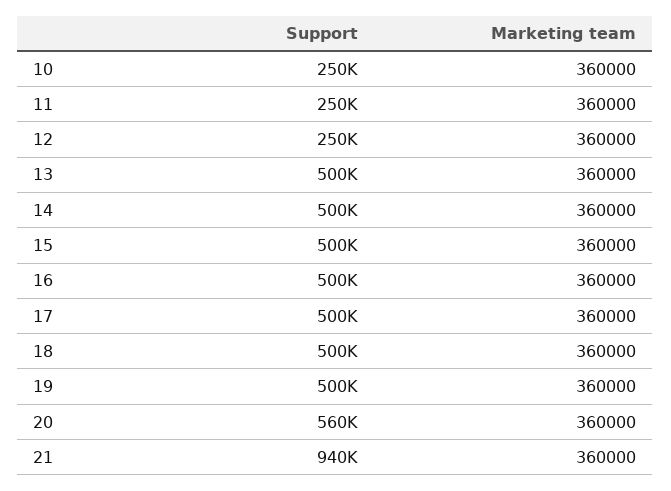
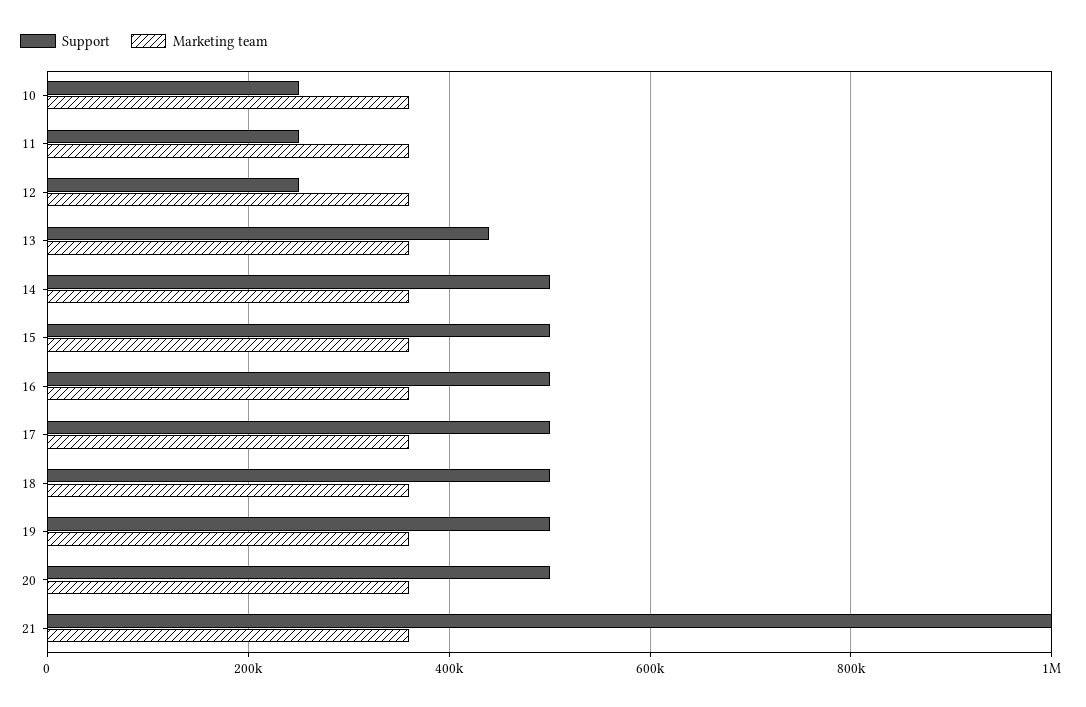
  {
    "Support": {
      "10": 250000,
      "11": 250000,
      "12": 250000,
-     "13": 500000,
+     "13": 440000,
      "14": 500000,
      "15": 500000,
      "16": 500000,
      "17": 500000,
      "18": 500000,
      "19": 500000,
-     "20": 560000,
+     "20": 500000,
-     "21": 940000
+     "21": 1000000
    },
    "Marketing team": {
      "10": 360000,
      "11": 360000,
      "12": 360000,
      "13": 360000,
      "14": 360000,
      "15": 360000,
      "16": 360000,
      "17": 360000,
      "18": 360000,
      "19": 360000,
      "20": 360000,
      "21": 360000
    }
  }

